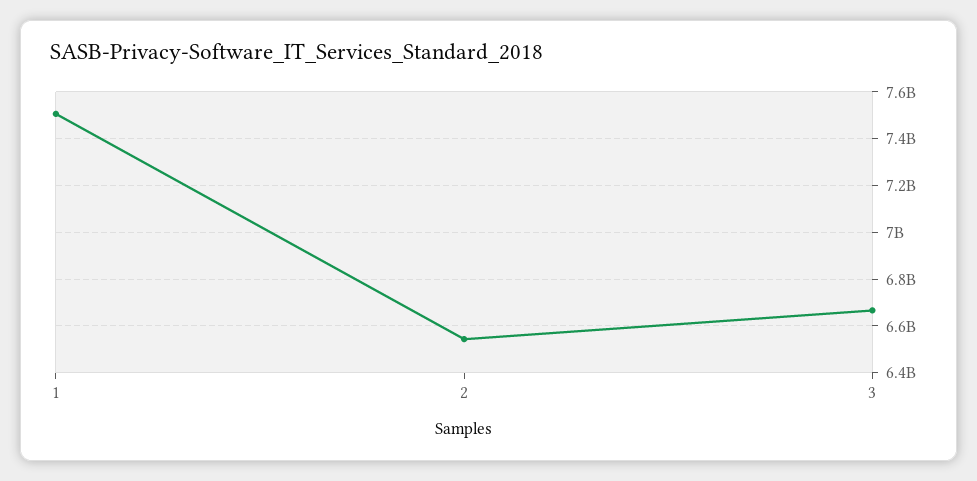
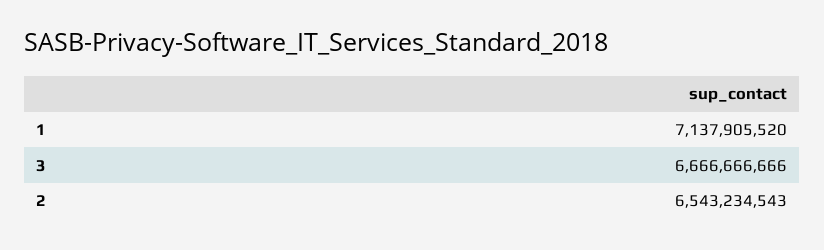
  {
-   "1": 7500000000,
+   "1": 7137905520,
    "2": 6543234543,
    "3": 6666666666
  }

